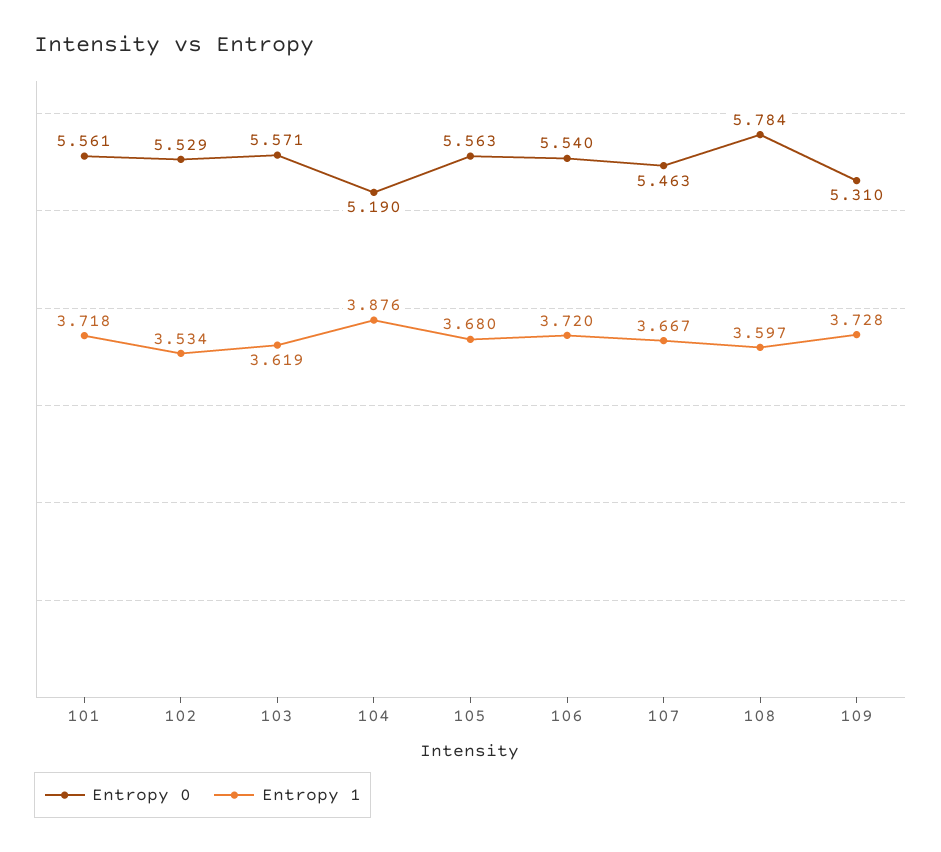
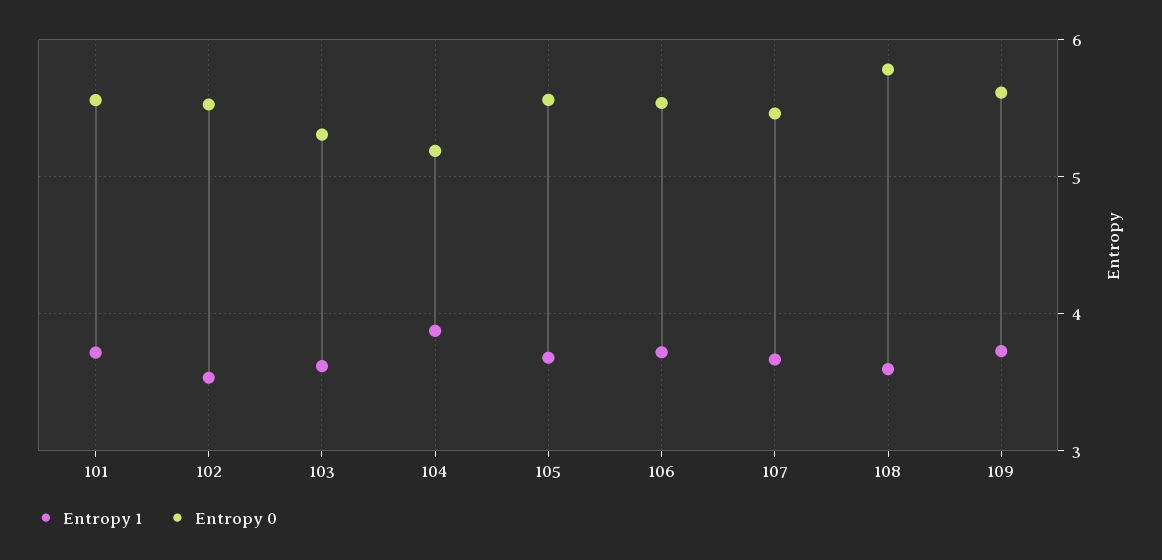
  {
    "Entropy 0": {
      "101": 5.561,
      "102": 5.529,
-     "103": 5.571,
+     "103": 5.3,
      "104": 5.19,
      "105": 5.563,
      "106": 5.54,
      "107": 5.463,
      "108": 5.784,
-     "109": 5.31
+     "109": 5.6
    },
    "Entropy 1": {
      "101": 3.718,
      "102": 3.534,
      "103": 3.619,
      "104": 3.876,
      "105": 3.68,
      "106": 3.72,
      "107": 3.667,
      "108": 3.597,
      "109": 3.728
    }
  }

